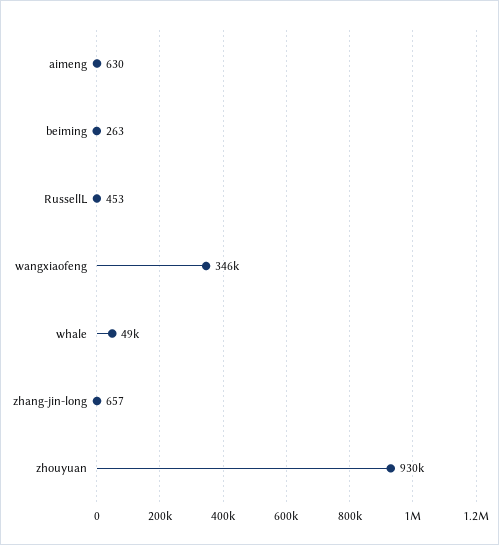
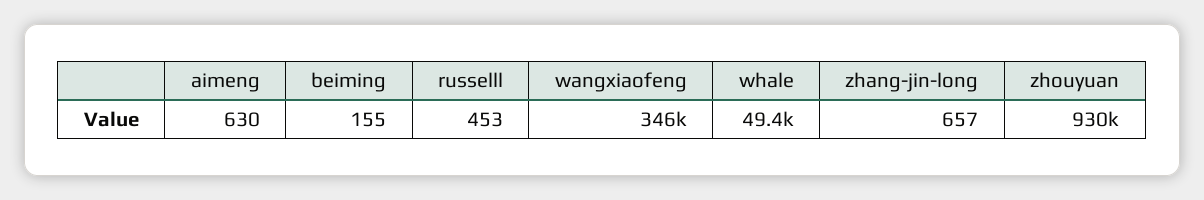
  {
    "aimeng": 630,
-   "beiming": 263,
+   "beiming": 155,
    "RussellL": 453,
    "wangxiaofeng": 346000,
    "whale": 49400,
    "zhang-jin-long": 657,
    "zhouyuan": 930000
  }

